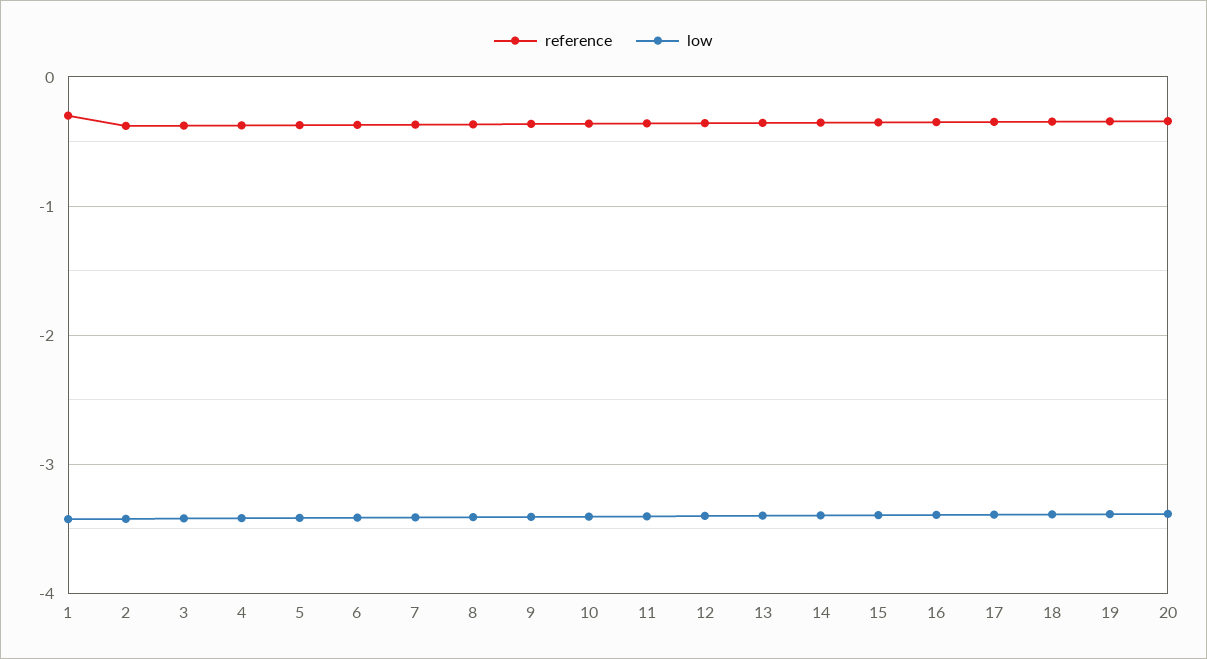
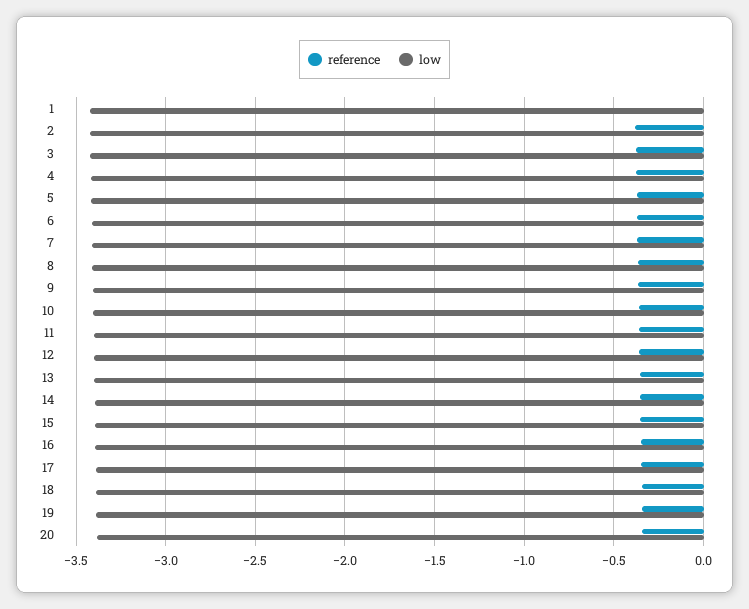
  {
    "reference": {
-     "1": -0.3,
+     "1": 0,
      "2": -0.4,
      "3": -0.4,
      "4": -0.4,
      "5": -0.35,
      "6": -0.35,
      "7": -0.35,
      "8": -0.35,
      "9": -0.35,
      "10": -0.35,
      "11": -0.35,
      "12": -0.35,
      "13": -0.35,
      "14": -0.35,
      "15": -0.35,
      "16": -0.35,
      "17": -0.35,
      "18": -0.35,
      "19": -0.35,
      "20": -0.35
    },
    "low": {
      "1": -3.4,
      "2": -3.4,
      "3": -3.4,
      "4": -3.4,
      "5": -3.4,
      "6": -3.4,
      "7": -3.4,
      "8": -3.4,
      "9": -3.4,
      "10": -3.4,
      "11": -3.4,
      "12": -3.4,
      "13": -3.4,
      "14": -3.4,
      "15": -3.4,
      "16": -3.4,
      "17": -3.4,
      "18": -3.4,
      "19": -3.4,
      "20": -3.4
    }
  }

